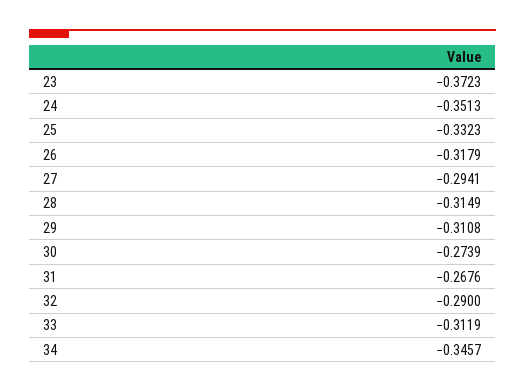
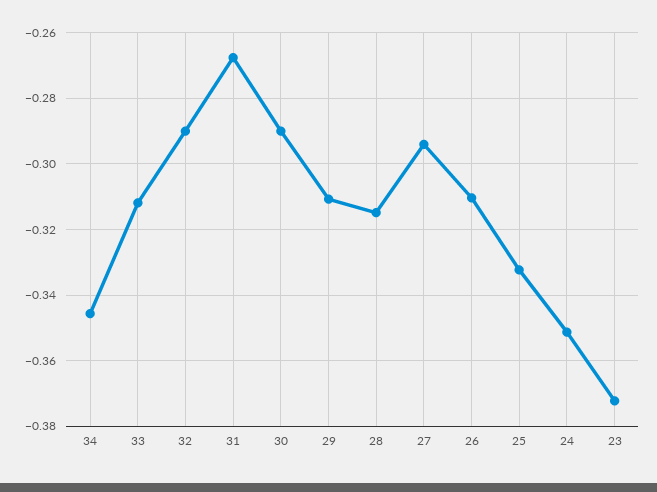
  {
    "23": -0.3723,
    "24": -0.3513,
    "25": -0.3323,
-   "26": -0.3179,
+   "26": -0.31,
    "27": -0.2941,
    "28": -0.3149,
    "29": -0.3108,
-   "30": -0.2739,
+   "30": -0.29,
    "31": -0.2676,
    "32": -0.29,
    "33": -0.3119,
    "34": -0.3457
  }

